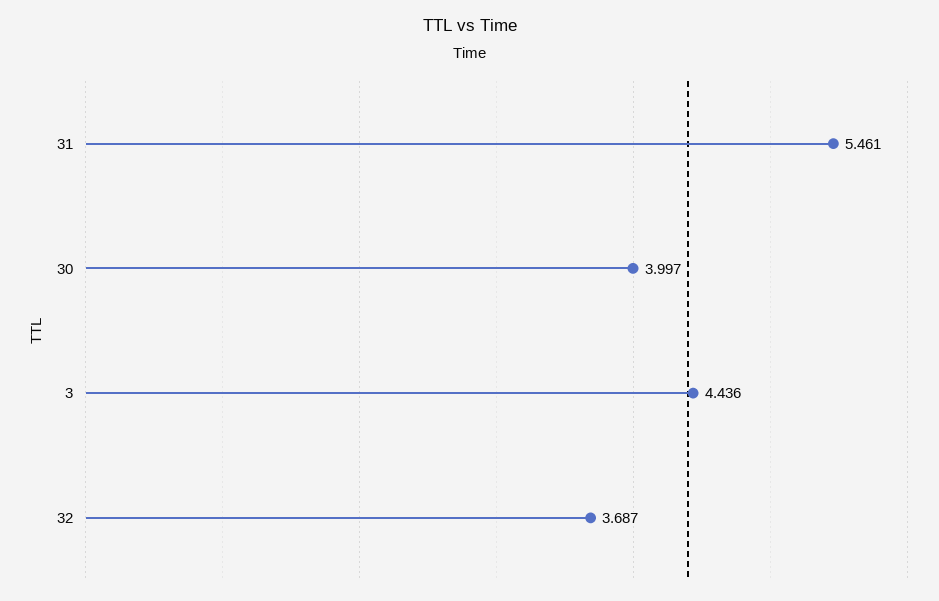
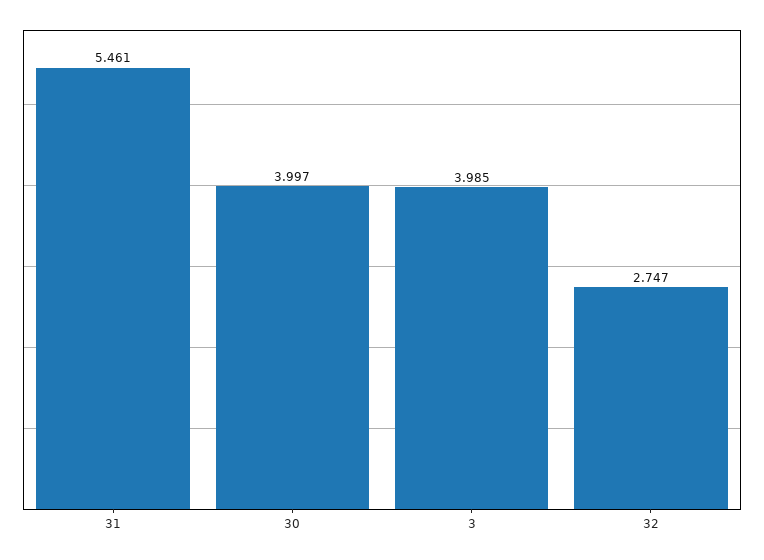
  {
    "31": 5.461,
    "30": 3.997,
-   "3": 4.436,
+   "3": 3.985,
-   "32": 3.687
+   "32": 2.747
  }

